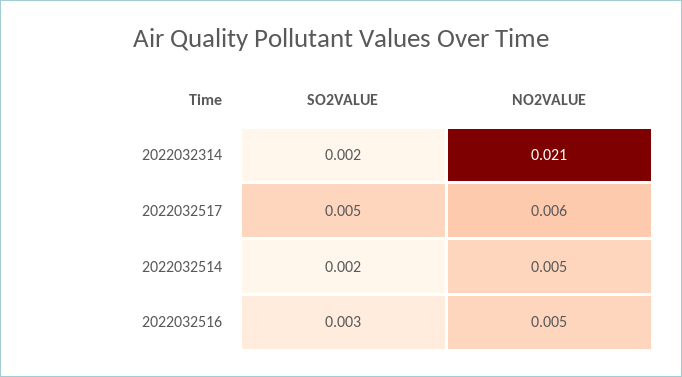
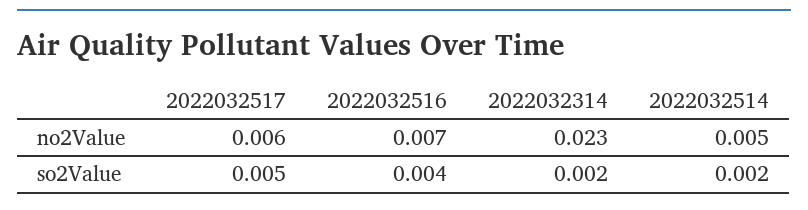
  {
    "SO2VALUE": {
      "2022032314": 0.002,
      "2022032517": 0.005,
      "2022032514": 0.002,
-     "2022032516": 0.003
+     "2022032516": 0.004
    },
    "NO2VALUE": {
-     "2022032314": 0.021,
+     "2022032314": 0.023,
      "2022032517": 0.006,
      "2022032514": 0.005,
-     "2022032516": 0.005
+     "2022032516": 0.007
    }
  }

